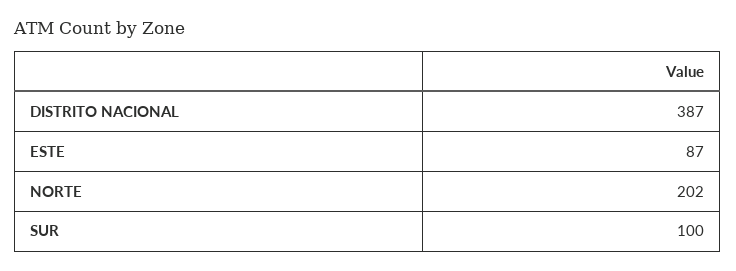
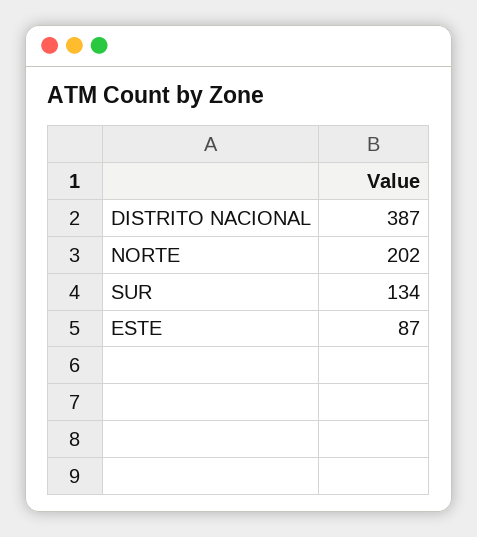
  {
    "DISTRITO NACIONAL": 387,
    "ESTE": 87,
    "NORTE": 202,
-   "SUR": 100
+   "SUR": 134
  }

